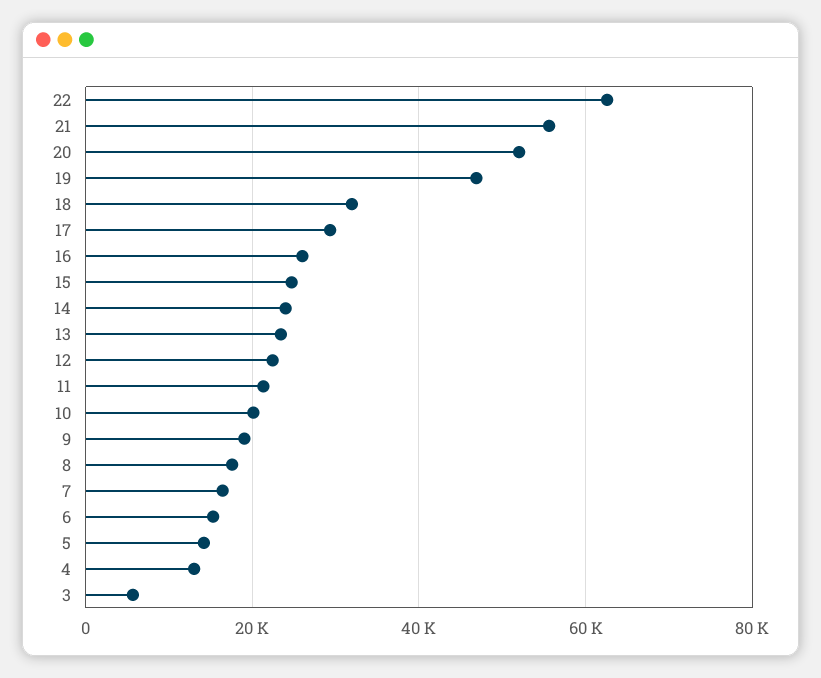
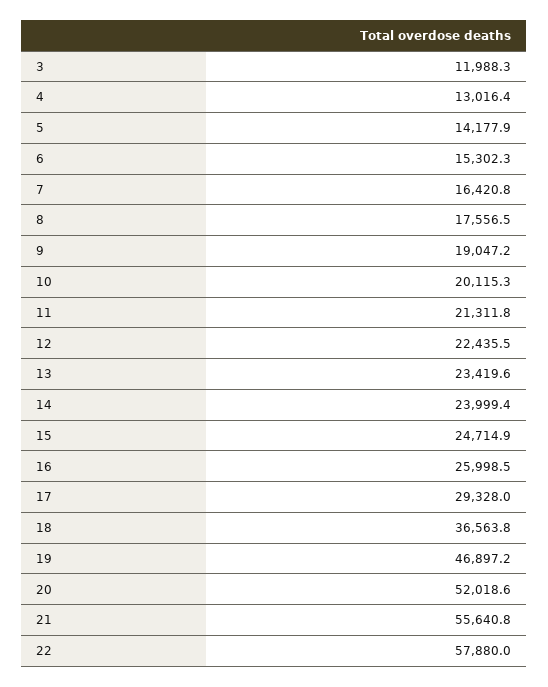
  {
-   "22": 62000,
+   "22": 57880,
    "21": 55640.8,
    "20": 52018.6,
    "19": 46897.2,
-   "18": 32000,
+   "18": 36563.8,
    "17": 29328,
    "16": 25998.5,
    "15": 24714.9,
    "14": 23999.4,
    "13": 23419.6,
    "12": 22435.5,
    "11": 21311.8,
    "10": 20115.3,
    "9": 19047.2,
    "8": 17556.5,
    "7": 16420.8,
    "6": 15302.3,
    "5": 14177.9,
    "4": 13016.4,
-   "3": 6000
+   "3": 11988.3
  }

